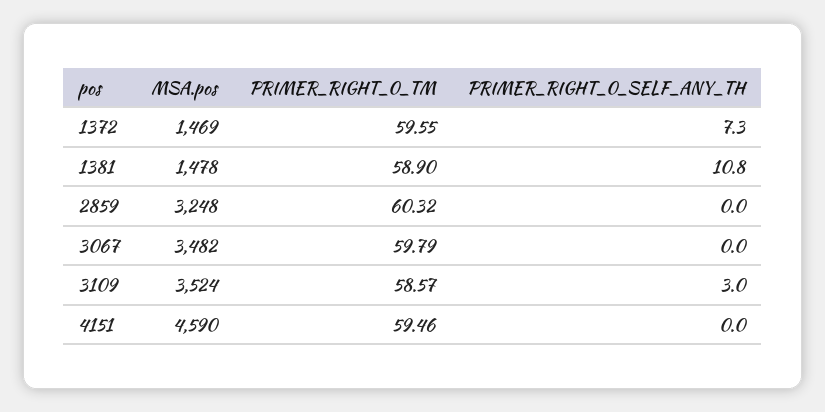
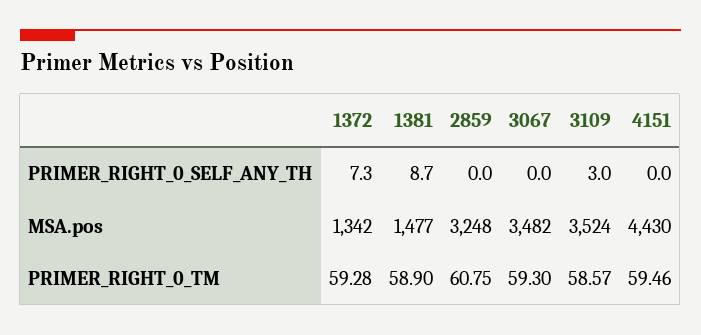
  {
    "MSA.pos": {
-     "1372": 1469,
+     "1372": 1342,
-     "1381": 1478,
+     "1381": 1477,
      "2859": 3248,
      "3067": 3482,
      "3109": 3524,
-     "4151": 4590
+     "4151": 4430
    },
    "PRIMER_RIGHT_0_TM": {
-     "1372": 59.55,
+     "1372": 59.28,
      "1381": 58.9,
-     "2859": 60.32,
+     "2859": 60.75,
-     "3067": 59.79,
+     "3067": 59.3,
      "3109": 58.57,
      "4151": 59.46
    },
    "PRIMER_RIGHT_0_SELF_ANY_TH": {
      "1372": 7.3,
-     "1381": 10.8,
+     "1381": 8.7,
      "2859": 0,
      "3067": 0,
      "3109": 3,
      "4151": 0
    }
  }

